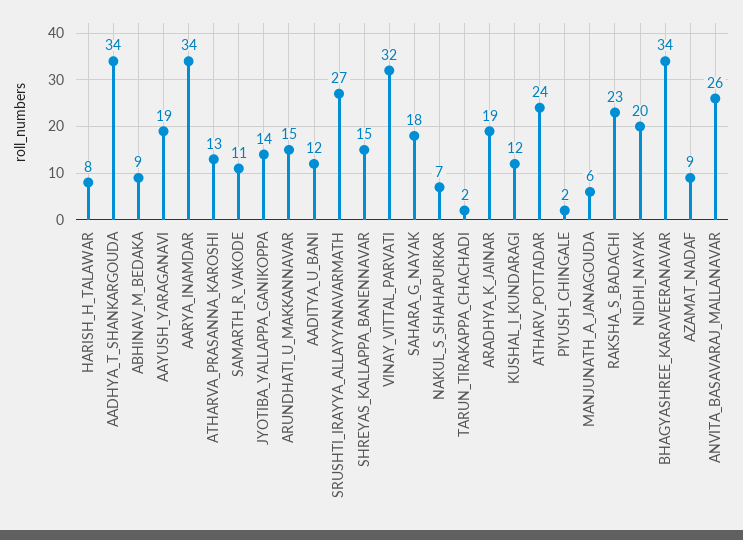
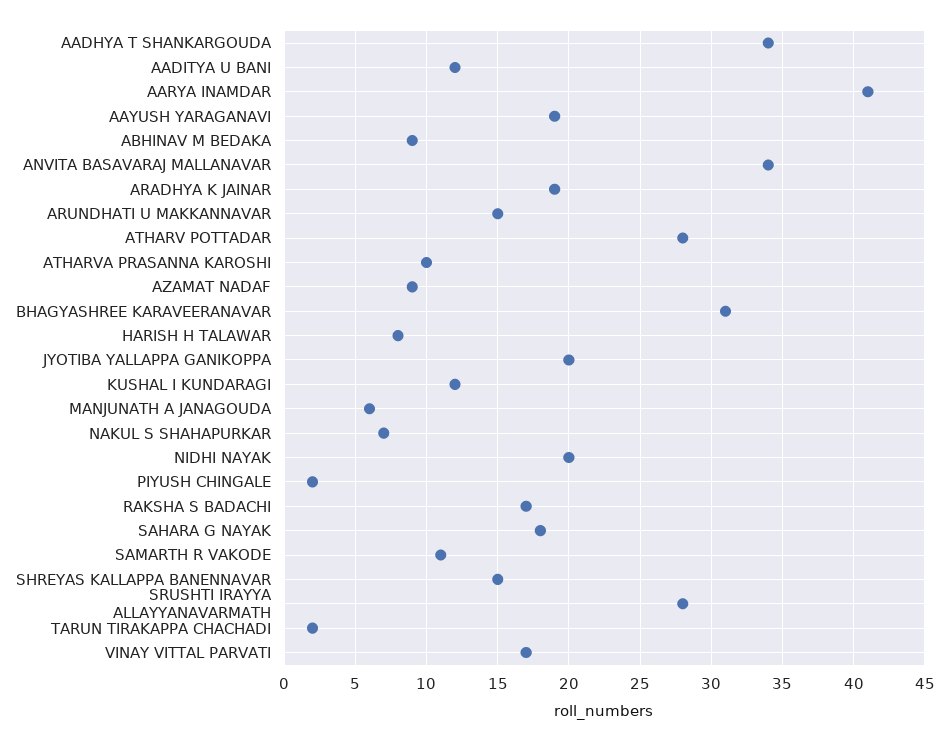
  {
    "HARISH_H_TALAWAR": 8,
    "AADHYA_T_SHANKARGOUDA": 34,
    "ABHINAV_M_BEDAKA": 9,
    "AAYUSH_YARAGANAVI": 19,
-   "AARYA_INAMDAR": 34,
+   "AARYA_INAMDAR": 41,
-   "ATHARVA_PRASANNA_KAROSHI": 13,
+   "ATHARVA_PRASANNA_KAROSHI": 10,
    "SAMARTH_R_VAKODE": 11,
-   "JYOTIBA_YALLAPPA_GANIKOPPA": 14,
+   "JYOTIBA_YALLAPPA_GANIKOPPA": 20,
    "ARUNDHATI_U_MAKKANNAVAR": 15,
    "AADITYA_U_BANI": 12,
-   "SRUSHTI_IRAYYA_ALLAYYANAVARMATH": 27,
+   "SRUSHTI_IRAYYA_ALLAYYANAVARMATH": 28,
    "SHREYAS_KALLAPPA_BANENNAVAR": 15,
-   "VINAY_VITTAL_PARVATI": 32,
+   "VINAY_VITTAL_PARVATI": 17,
    "SAHARA_G_NAYAK": 18,
    "NAKUL_S_SHAHAPURKAR": 7,
    "TARUN_TIRAKAPPA_CHACHADI": 2,
    "ARADHYA_K_JAINAR": 19,
    "KUSHAL_I_KUNDARAGI": 12,
-   "ATHARV_POTTADAR": 24,
+   "ATHARV_POTTADAR": 28,
    "PIYUSH_CHINGALE": 2,
    "MANJUNATH_A_JANAGOUDA": 6,
-   "RAKSHA_S_BADACHI": 23,
+   "RAKSHA_S_BADACHI": 17,
    "NIDHI_NAYAK": 20,
-   "BHAGYASHREE_KARAVEERANAVAR": 34,
+   "BHAGYASHREE_KARAVEERANAVAR": 31,
    "AZAMAT_NADAF": 9,
-   "ANVITA_BASAVARAJ_MALLANAVAR": 26
+   "ANVITA_BASAVARAJ_MALLANAVAR": 34
  }

